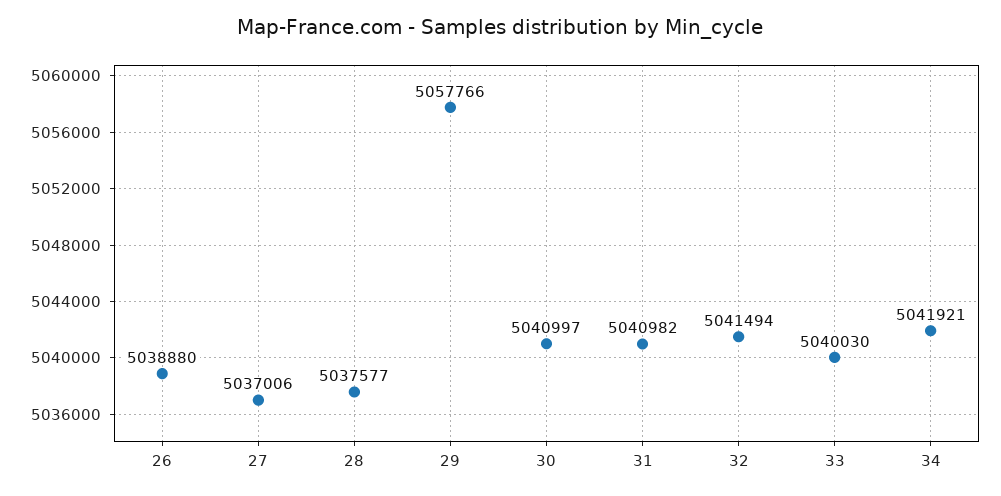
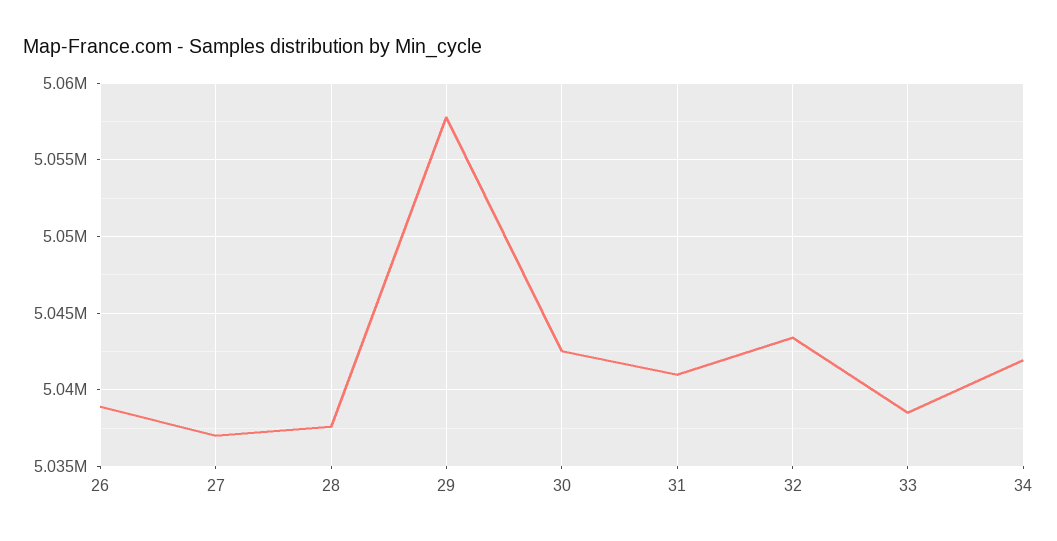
  {
    "26": 5038880,
    "27": 5037006,
    "28": 5037577,
    "29": 5057766,
-   "30": 5040997,
+   "30": 5042500,
    "31": 5040982,
-   "32": 5041494,
+   "32": 5043500,
-   "33": 5040030,
+   "33": 5038500,
    "34": 5041921
  }

